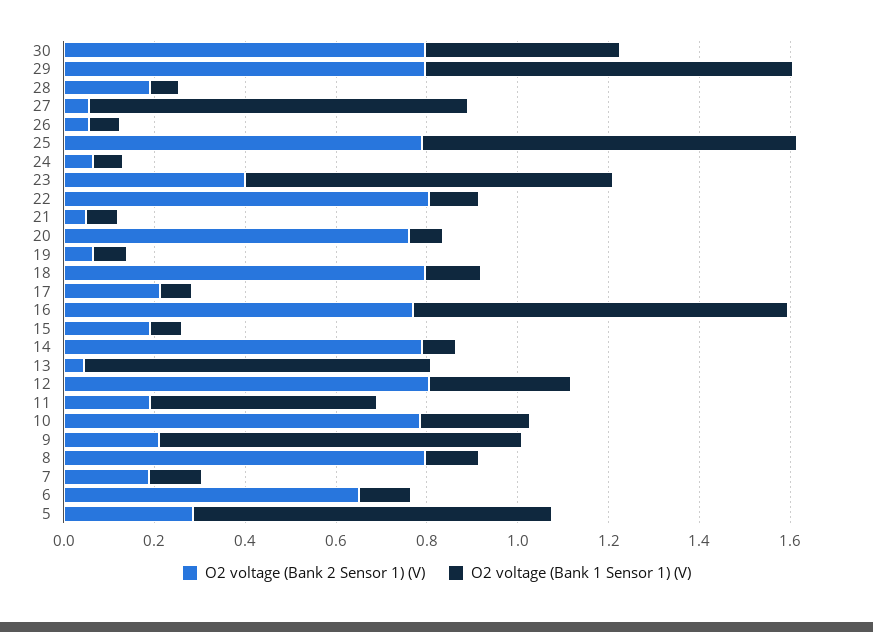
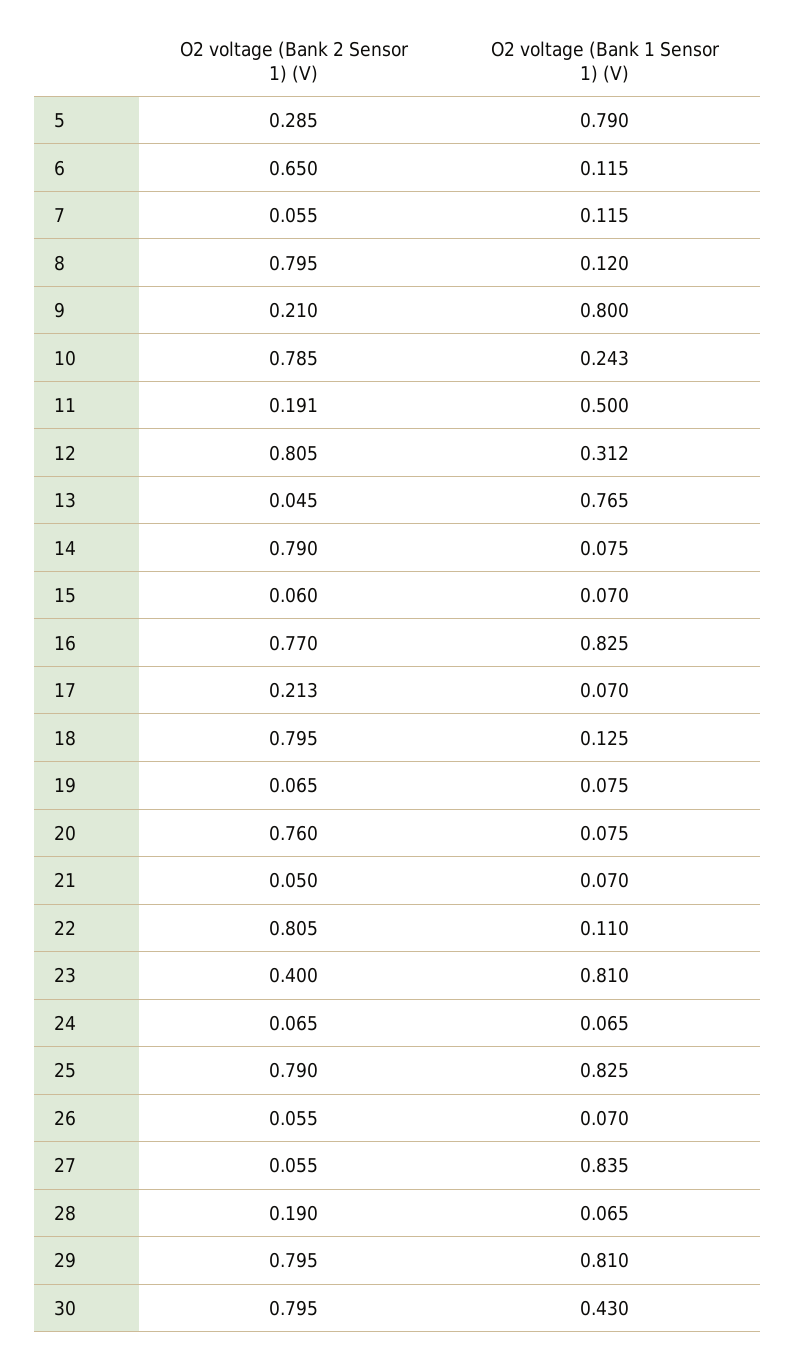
  {
    "O2 voltage (Bank 2 Sensor 1) (V)": {
      "30": 0.795,
      "29": 0.795,
      "28": 0.19,
      "27": 0.055,
      "26": 0.055,
      "25": 0.79,
      "24": 0.065,
      "23": 0.4,
      "22": 0.805,
      "21": 0.05,
      "20": 0.76,
      "19": 0.065,
      "18": 0.795,
      "17": 0.213,
      "16": 0.77,
-     "15": 0.2,
+     "15": 0.06,
      "14": 0.79,
      "13": 0.045,
      "12": 0.805,
      "11": 0.191,
      "10": 0.785,
      "9": 0.21,
      "8": 0.795,
-     "7": 0.2,
+     "7": 0.055,
      "6": 0.65,
      "5": 0.285
    },
    "O2 voltage (Bank 1 Sensor 1) (V)": {
      "30": 0.43,
      "29": 0.81,
      "28": 0.065,
      "27": 0.835,
      "26": 0.07,
      "25": 0.825,
      "24": 0.065,
      "23": 0.81,
      "22": 0.11,
      "21": 0.07,
      "20": 0.075,
      "19": 0.075,
      "18": 0.125,
      "17": 0.07,
      "16": 0.825,
      "15": 0.07,
      "14": 0.075,
      "13": 0.765,
      "12": 0.312,
      "11": 0.5,
      "10": 0.243,
      "9": 0.8,
      "8": 0.12,
      "7": 0.115,
      "6": 0.115,
      "5": 0.79
    }
  }

